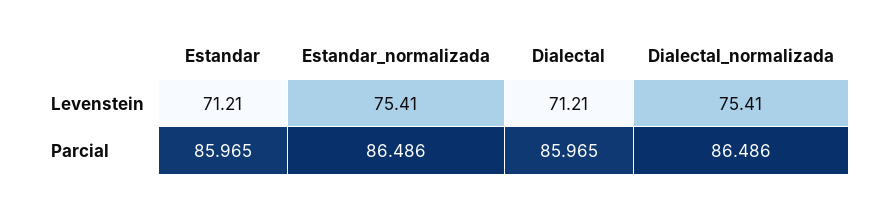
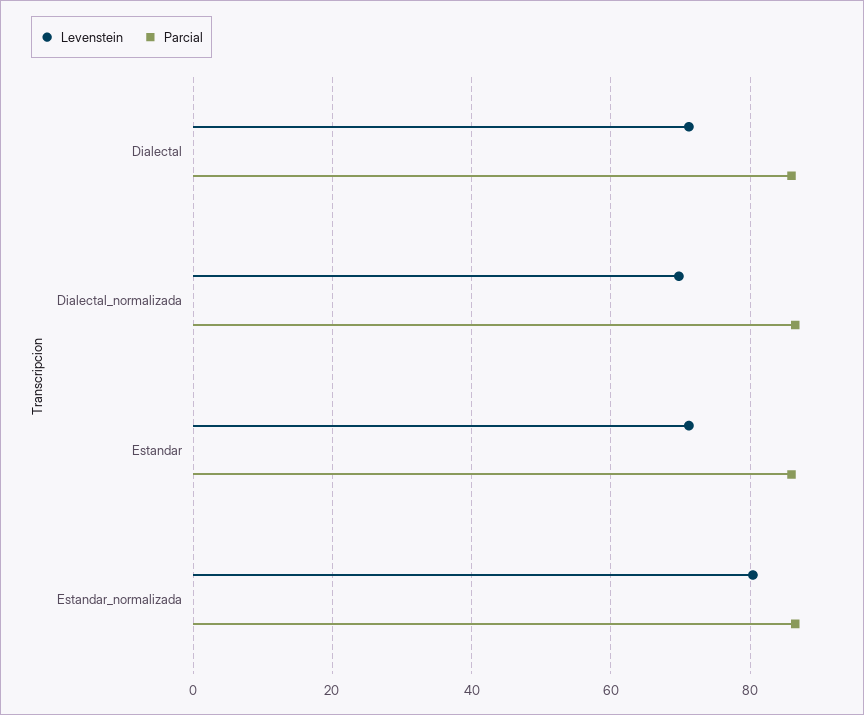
  {
    "Levenstein": {
      "Estandar": 71.21,
-     "Estandar_normalizada": 75.41,
+     "Estandar_normalizada": 80,
      "Dialectal": 71.21,
-     "Dialectal_normalizada": 75.41
+     "Dialectal_normalizada": 70
    },
    "Parcial": {
      "Estandar": 85.965,
      "Estandar_normalizada": 86.486,
      "Dialectal": 85.965,
      "Dialectal_normalizada": 86.486
    }
  }

